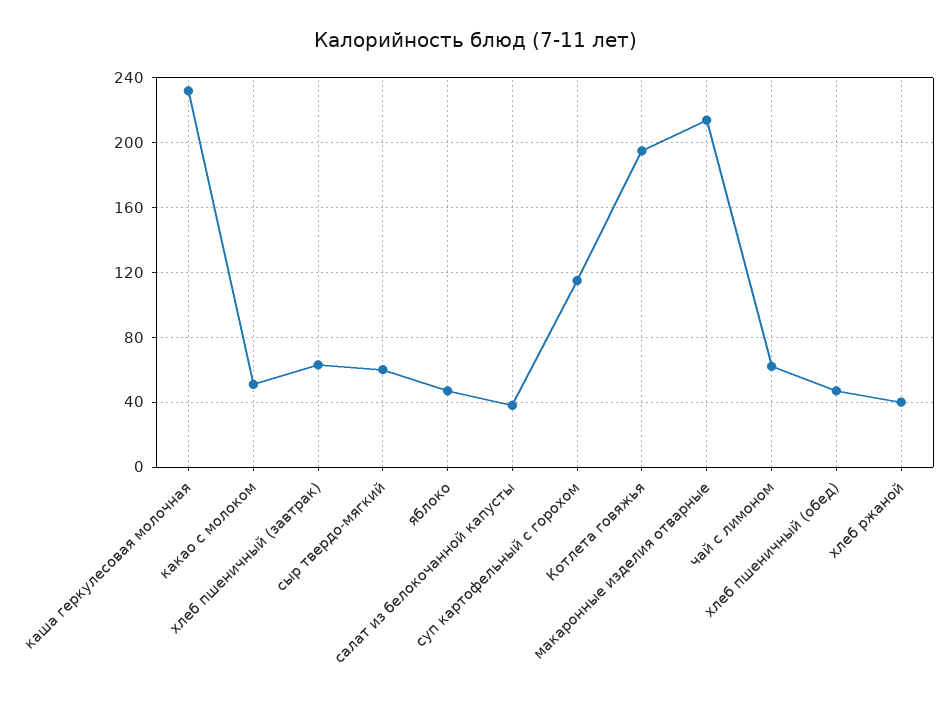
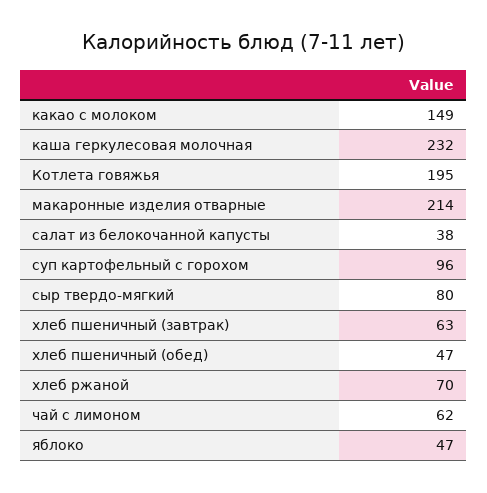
  {
    "каша геркулесовая молочная": 232,
-   "какао с молоком": 50,
+   "какао с молоком": 149,
    "хлеб пшеничный (завтрак)": 63,
-   "сыр твердо-мягкий": 60,
+   "сыр твердо-мягкий": 80,
    "яблоко": 47,
    "салат из белокочанной капусты": 38,
-   "суп картофельный с горохом": 115,
+   "суп картофельный с горохом": 96,
    "Котлета говяжья": 195,
    "макаронные изделия отварные": 214,
    "чай с лимоном": 62,
    "хлеб пшеничный (обед)": 47,
-   "хлеб ржаной": 40
+   "хлеб ржаной": 70
  }

